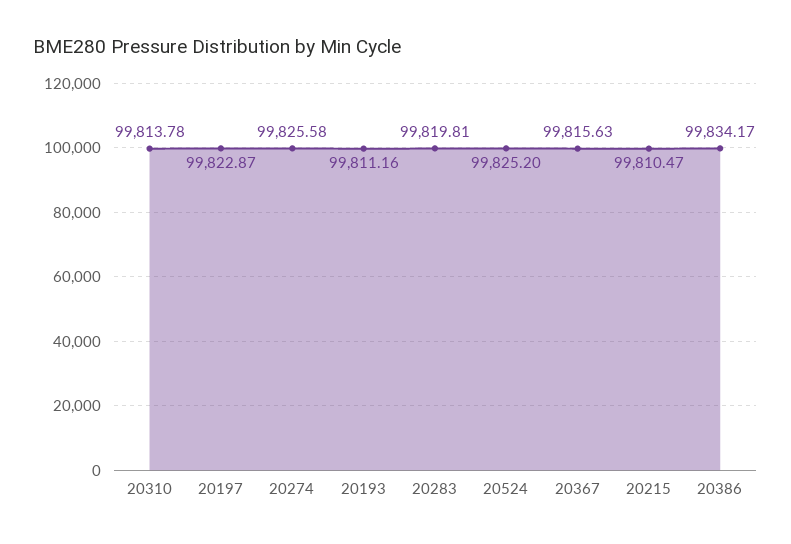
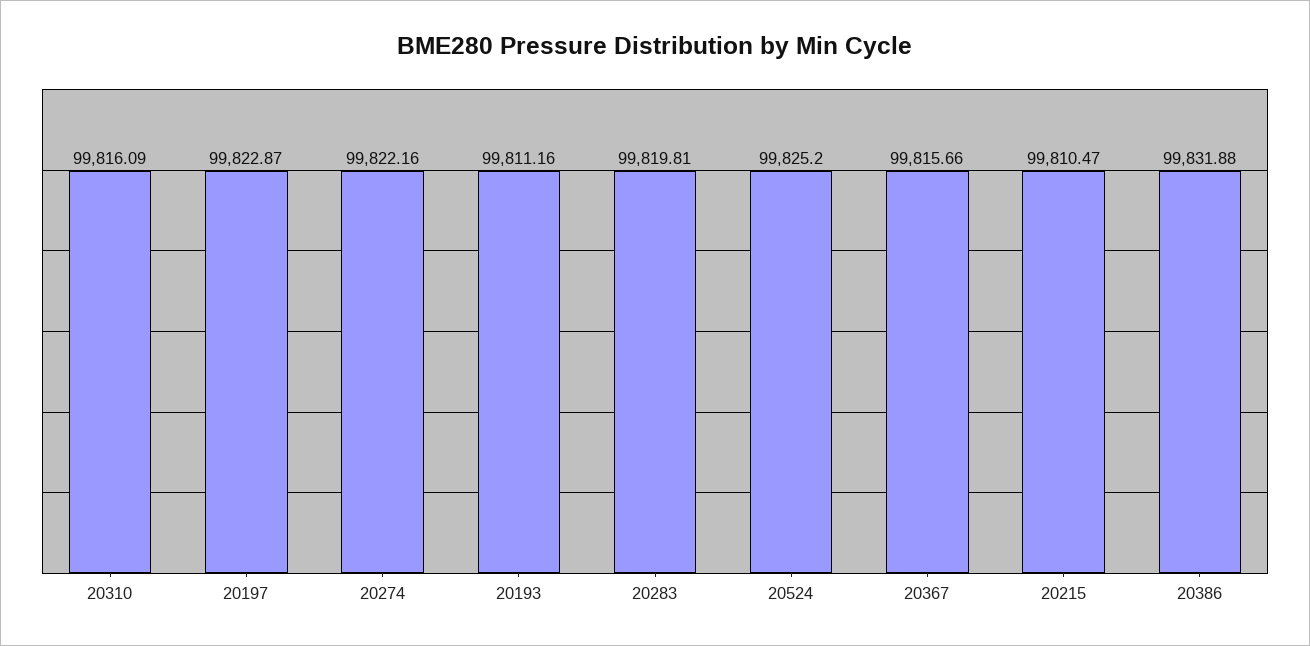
  {
-   "20310": 99813.78,
+   "20310": 99816.09,
    "20197": 99822.87,
-   "20274": 99825.58,
+   "20274": 99822.16,
    "20193": 99811.16,
    "20283": 99819.81,
    "20524": 99825.2,
-   "20367": 99815.63,
+   "20367": 99815.66,
    "20215": 99810.47,
-   "20386": 99834.17
+   "20386": 99831.88
  }

